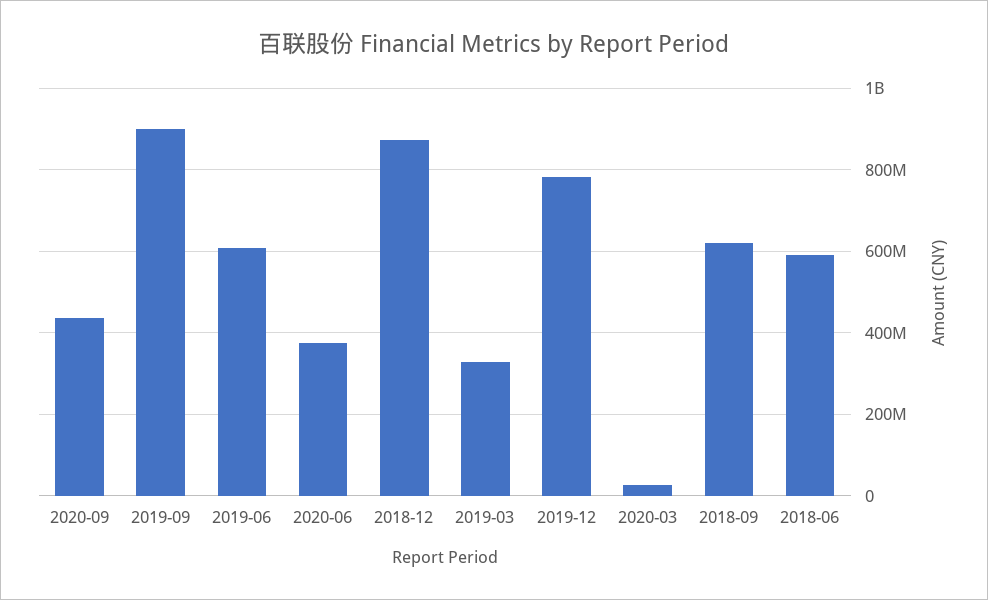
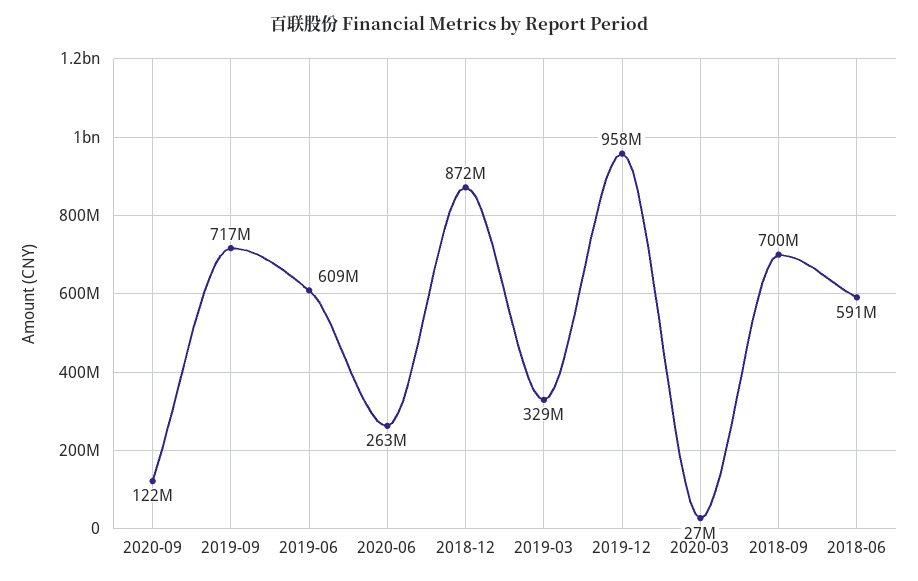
  {
-   "2020-09": 440000000,
+   "2020-09": 122000000,
-   "2019-09": 900000000,
+   "2019-09": 717000000,
    "2019-06": 609000000,
-   "2020-06": 380000000,
+   "2020-06": 263000000,
    "2018-12": 872000000,
    "2019-03": 329000000,
-   "2019-12": 780000000,
+   "2019-12": 958000000,
    "2020-03": 27000000,
-   "2018-09": 620000000,
+   "2018-09": 700000000,
    "2018-06": 591000000
  }

